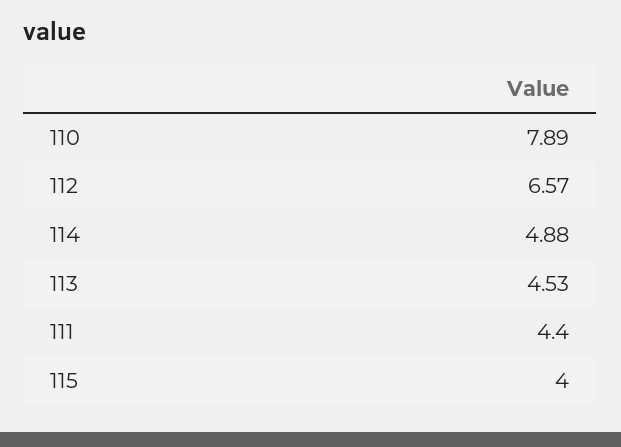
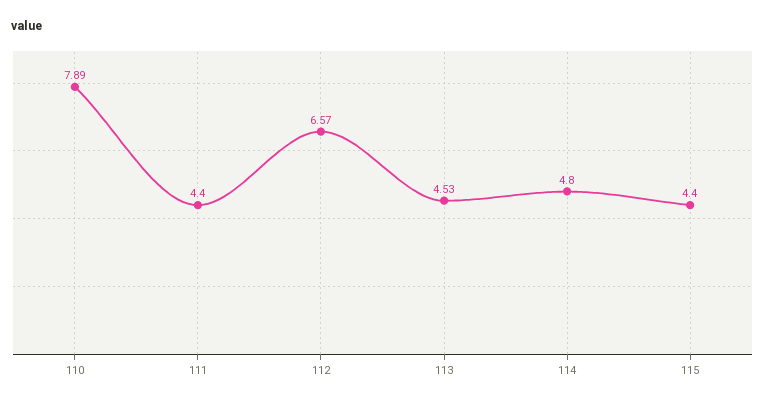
  {
    "110": 7.89,
    "112": 6.57,
-   "114": 4.88,
+   "114": 4.8,
    "113": 4.53,
    "111": 4.4,
-   "115": 4
+   "115": 4.4
  }

